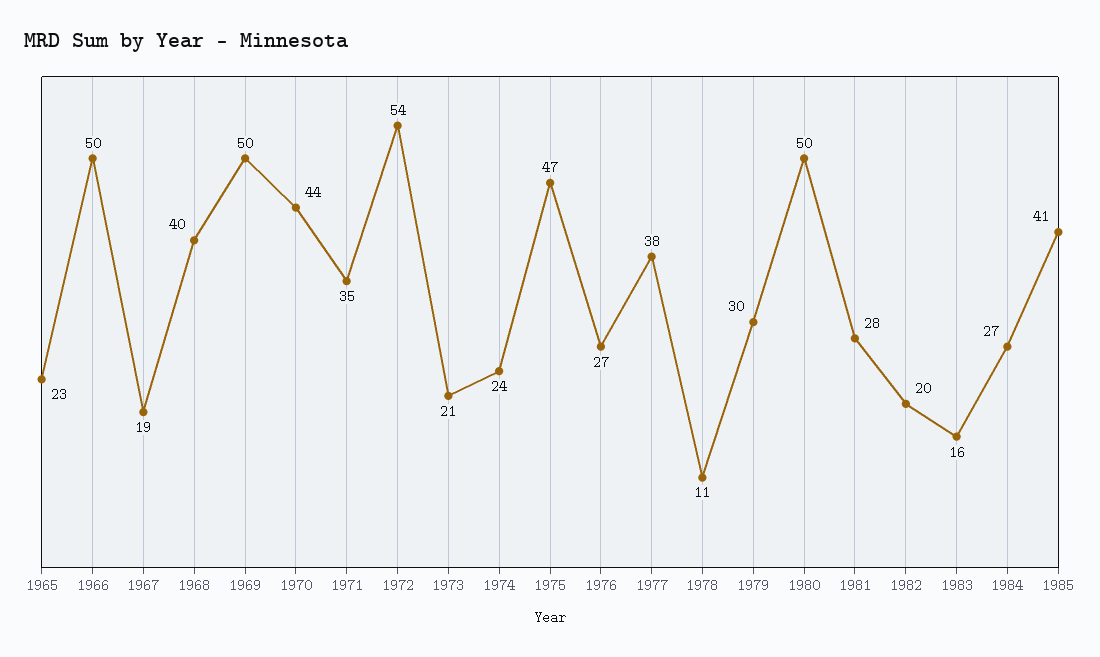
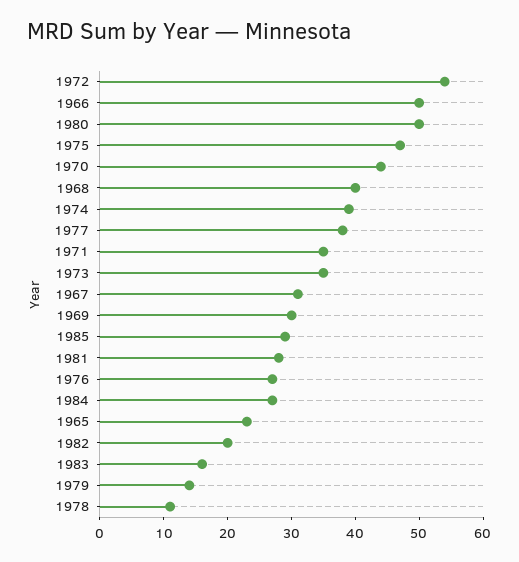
  {
    "1965": 23,
    "1966": 50,
-   "1967": 19,
+   "1967": 30,
    "1968": 40,
-   "1969": 50,
+   "1969": 30,
    "1970": 44,
    "1971": 35,
    "1972": 54,
-   "1973": 21,
+   "1973": 35,
-   "1974": 24,
+   "1974": 40,
    "1975": 47,
    "1976": 27,
    "1977": 38,
    "1978": 11,
-   "1979": 30,
+   "1979": 15,
    "1980": 50,
    "1981": 28,
    "1982": 20,
    "1983": 16,
    "1984": 27,
-   "1985": 41
+   "1985": 30
  }

